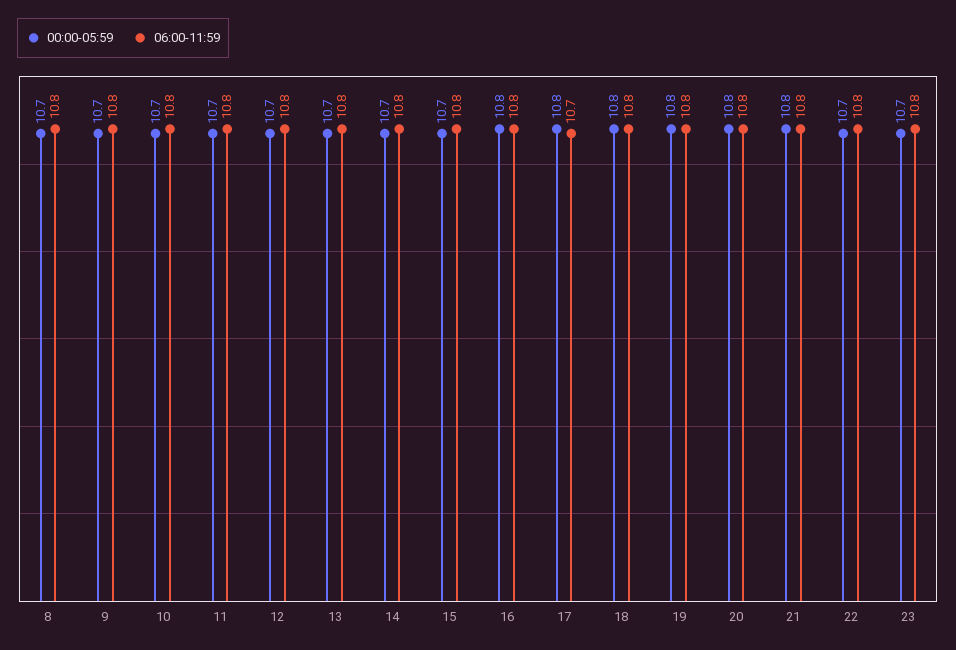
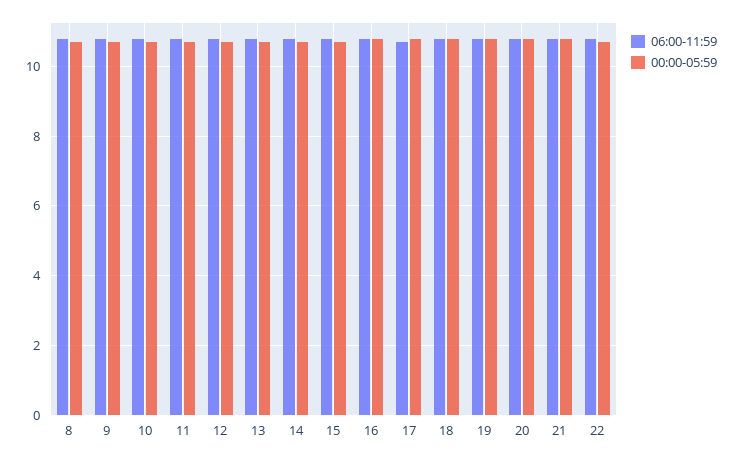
  {
    "00:00-05:59": {
      "8": 10.7,
      "9": 10.7,
      "10": 10.7,
      "11": 10.7,
      "12": 10.7,
      "13": 10.7,
      "14": 10.7,
      "15": 10.7,
      "16": 10.8,
      "17": 10.8,
      "18": 10.8,
      "19": 10.8,
      "20": 10.8,
      "21": 10.8,
-     "22": 10.7,
+     "22": 10.7
-     "23": 10.7
    },
    "06:00-11:59": {
      "8": 10.8,
      "9": 10.8,
      "10": 10.8,
      "11": 10.8,
      "12": 10.8,
      "13": 10.8,
      "14": 10.8,
      "15": 10.8,
      "16": 10.8,
      "17": 10.7,
      "18": 10.8,
      "19": 10.8,
      "20": 10.8,
      "21": 10.8,
-     "22": 10.8,
+     "22": 10.8
-     "23": 10.8
    }
  }

